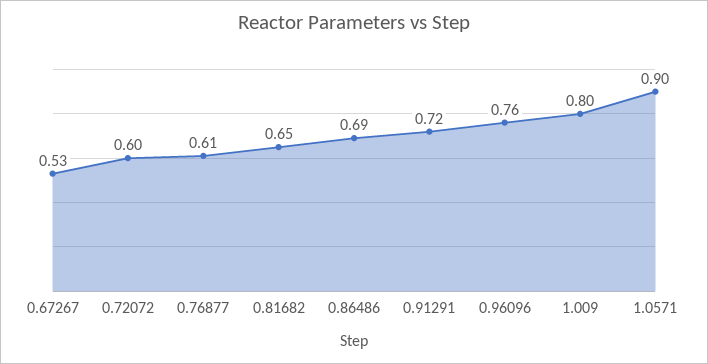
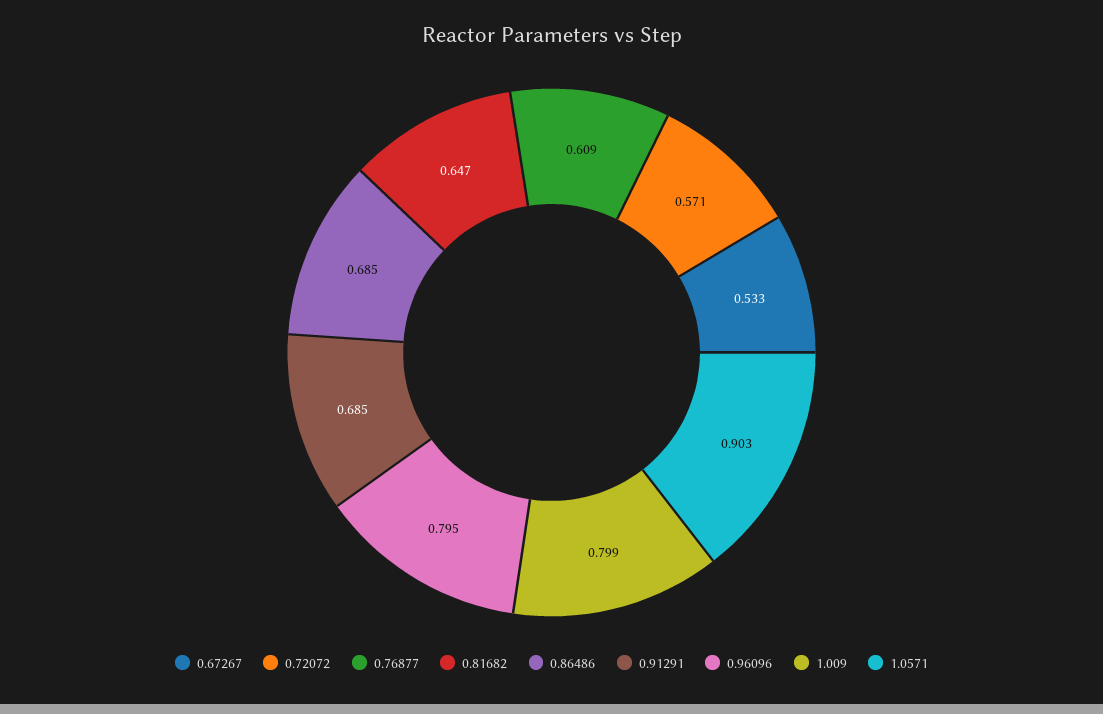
  {
    "0.67267": 0.533,
-   "0.72072": 0.6,
+   "0.72072": 0.571,
    "0.76877": 0.609,
    "0.81682": 0.647,
    "0.86486": 0.685,
-   "0.91291": 0.72,
+   "0.91291": 0.685,
-   "0.96096": 0.76,
+   "0.96096": 0.795,
    "1.009": 0.799,
    "1.0571": 0.903
  }

